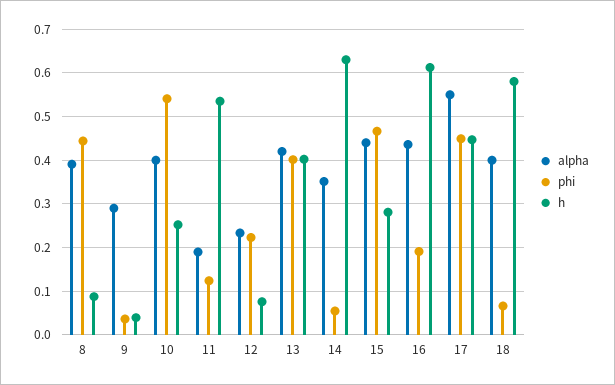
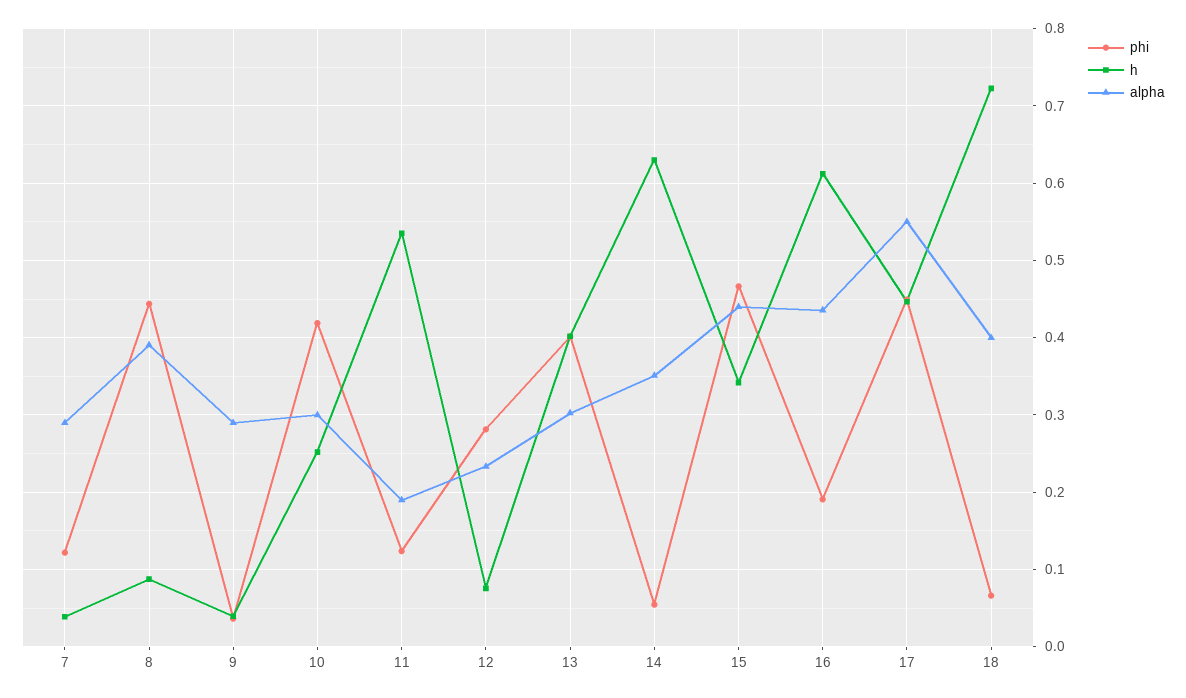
  {
    "alpha": {
      "8": 0.39,
      "9": 0.29,
-     "10": 0.4,
+     "10": 0.3,
      "11": 0.19,
      "12": 0.23,
-     "13": 0.42,
+     "13": 0.3,
      "14": 0.35,
      "15": 0.44,
      "16": 0.44,
      "17": 0.55,
-     "18": 0.4
+     "18": 0.4,
+     "7": 0.29
    },
    "phi": {
      "8": 0.44,
      "9": 0.04,
-     "10": 0.54,
+     "10": 0.42,
      "11": 0.12,
-     "12": 0.22,
+     "12": 0.28,
      "13": 0.4,
      "14": 0.05,
      "15": 0.47,
      "16": 0.19,
      "17": 0.45,
-     "18": 0.07
+     "18": 0.07,
+     "7": 0.12
    },
    "h": {
      "8": 0.09,
      "9": 0.04,
      "10": 0.25,
      "11": 0.54,
      "12": 0.08,
      "13": 0.4,
      "14": 0.63,
-     "15": 0.28,
+     "15": 0.34,
      "16": 0.61,
      "17": 0.45,
-     "18": 0.58
+     "18": 0.72,
+     "7": 0.04
    }
  }

